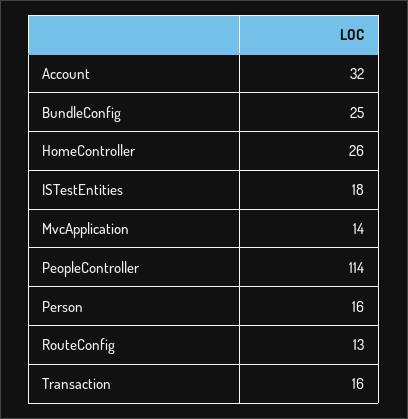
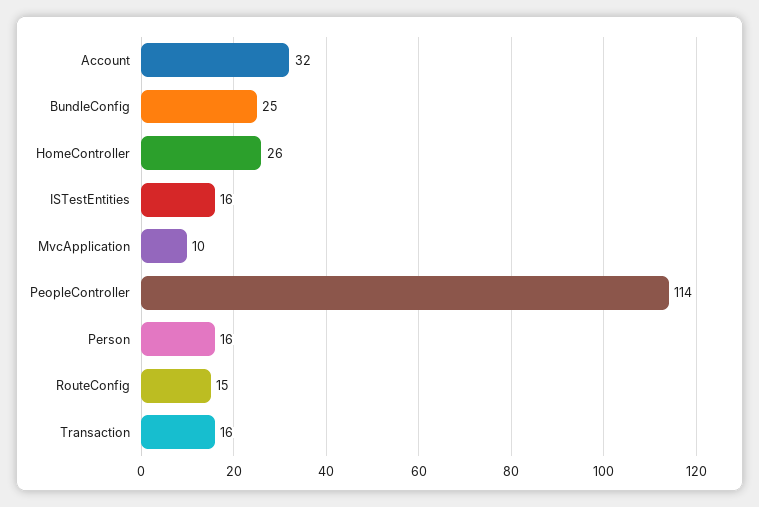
  {
    "Account": 32,
    "BundleConfig": 25,
    "HomeController": 26,
-   "ISTestEntities": 18,
+   "ISTestEntities": 16,
-   "MvcApplication": 14,
+   "MvcApplication": 10,
    "PeopleController": 114,
    "Person": 16,
-   "RouteConfig": 13,
+   "RouteConfig": 15,
    "Transaction": 16
  }

